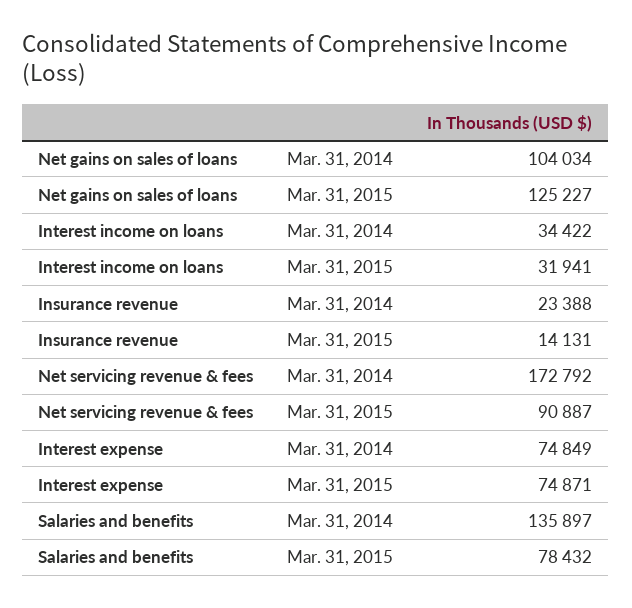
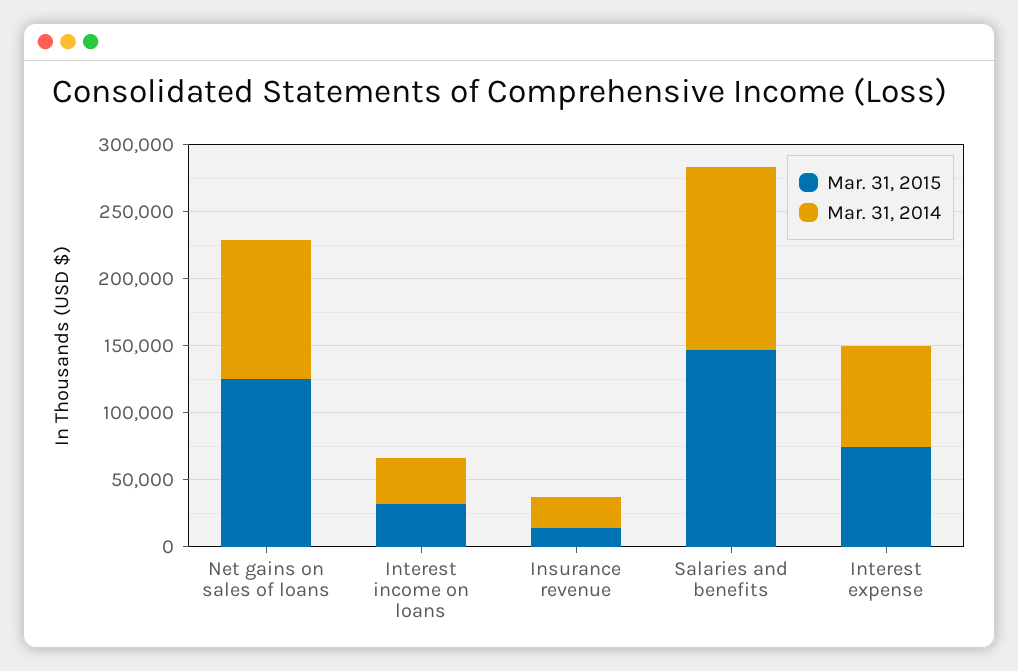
  {
    "Mar. 31, 2014": {
      "Net gains on sales of loans": 104034,
      "Interest income on loans": 34422,
      "Insurance revenue": 23388,
-     "Net servicing revenue & fees": 172792,
      "Interest expense": 74849,
      "Salaries and benefits": 135897
    },
    "Mar. 31, 2015": {
      "Net gains on sales of loans": 125227,
      "Interest income on loans": 31941,
      "Insurance revenue": 14131,
-     "Net servicing revenue & fees": 90887,
      "Interest expense": 74871,
-     "Salaries and benefits": 78432
+     "Salaries and benefits": 150000
    }
  }

